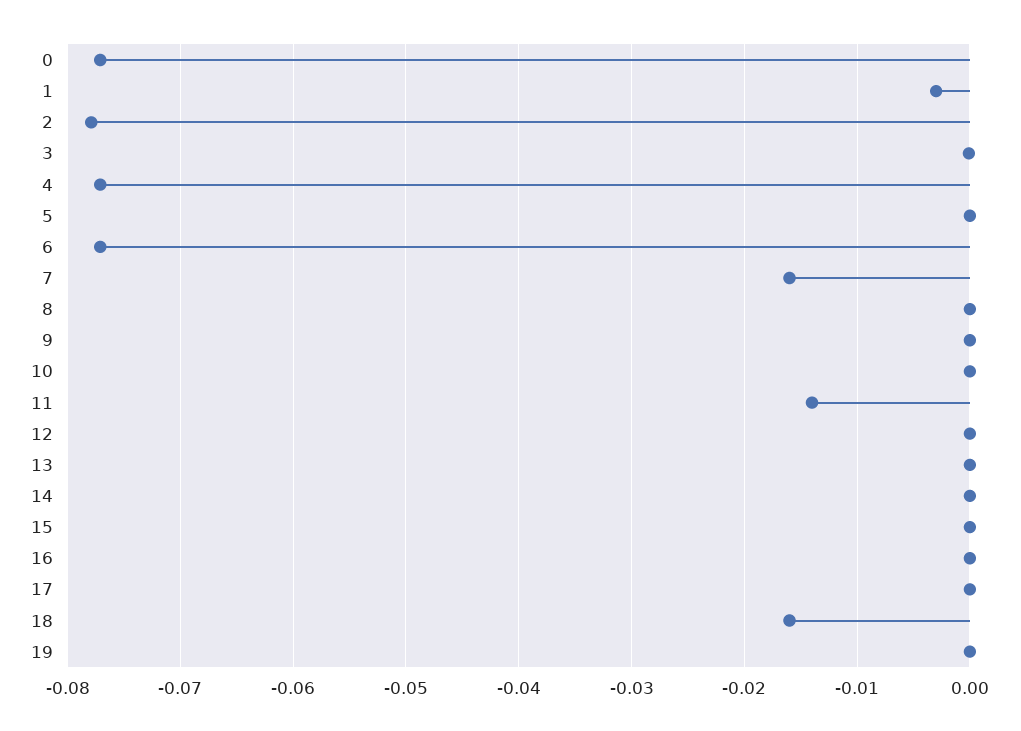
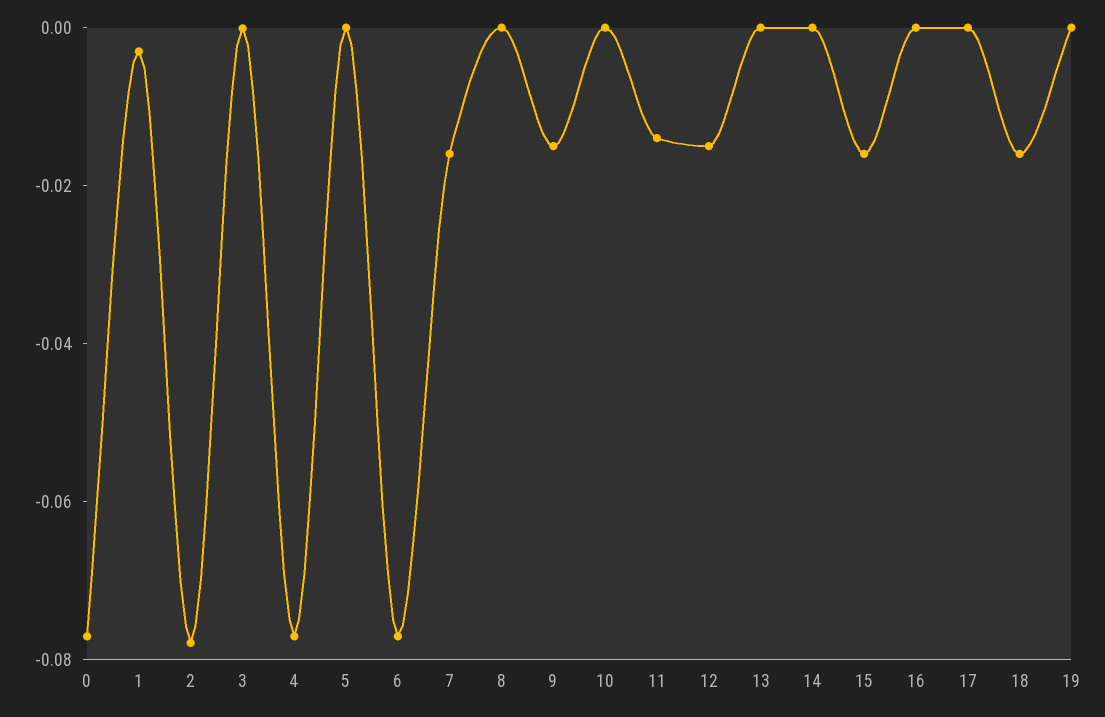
  {
    "0": -0.077,
    "1": -0.003,
    "2": -0.078,
    "3": 0,
    "4": -0.077,
    "5": 0,
    "6": -0.077,
    "7": -0.016,
    "8": 0,
-   "9": 0,
+   "9": -0.015,
    "10": 0,
    "11": -0.014,
-   "12": 0,
+   "12": -0.015,
    "13": 0,
    "14": 0,
-   "15": 0,
+   "15": -0.015,
    "16": 0,
    "17": 0,
    "18": -0.016,
    "19": 0
  }

